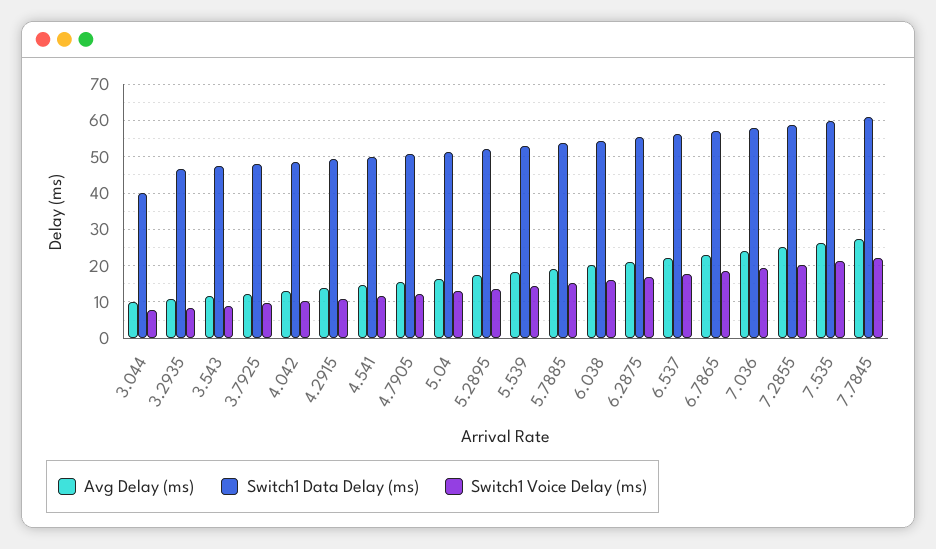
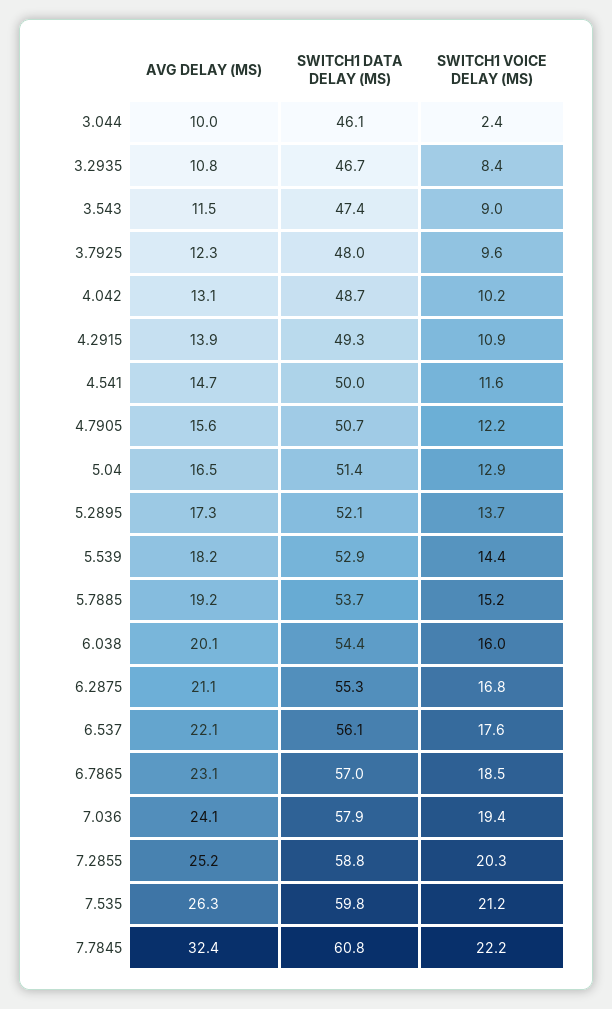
  {
    "Avg Delay (ms)": {
      "3.044": 10,
      "3.2935": 10.8,
      "3.543": 11.5,
      "3.7925": 12.3,
      "4.042": 13.1,
      "4.2915": 13.9,
      "4.541": 14.7,
      "4.7905": 15.6,
      "5.04": 16.5,
      "5.2895": 17.3,
      "5.539": 18.2,
      "5.7885": 19.2,
      "6.038": 20.1,
      "6.2875": 21.1,
      "6.537": 22.1,
      "6.7865": 23.1,
      "7.036": 24.1,
      "7.2855": 25.2,
      "7.535": 26.3,
-     "7.7845": 28
+     "7.7845": 32.4
    },
    "Switch1 Data Delay (ms)": {
-     "3.044": 40,
+     "3.044": 46.1,
      "3.2935": 46.7,
      "3.543": 47.4,
      "3.7925": 48,
      "4.042": 48.7,
      "4.2915": 49.3,
      "4.541": 50,
      "4.7905": 50.7,
      "5.04": 51.4,
      "5.2895": 52.1,
      "5.539": 52.9,
      "5.7885": 53.7,
      "6.038": 54.4,
      "6.2875": 55.3,
      "6.537": 56.1,
      "6.7865": 57,
      "7.036": 57.9,
      "7.2855": 58.8,
      "7.535": 59.8,
      "7.7845": 60.8
    },
    "Switch1 Voice Delay (ms)": {
-     "3.044": 8,
+     "3.044": 2.4,
      "3.2935": 8.4,
      "3.543": 9,
      "3.7925": 9.6,
      "4.042": 10.2,
      "4.2915": 10.9,
      "4.541": 11.6,
      "4.7905": 12.2,
      "5.04": 12.9,
      "5.2895": 13.7,
      "5.539": 14.4,
      "5.7885": 15.2,
      "6.038": 16,
      "6.2875": 16.8,
      "6.537": 17.6,
      "6.7865": 18.5,
      "7.036": 19.4,
      "7.2855": 20.3,
      "7.535": 21.2,
      "7.7845": 22.2
    }
  }

